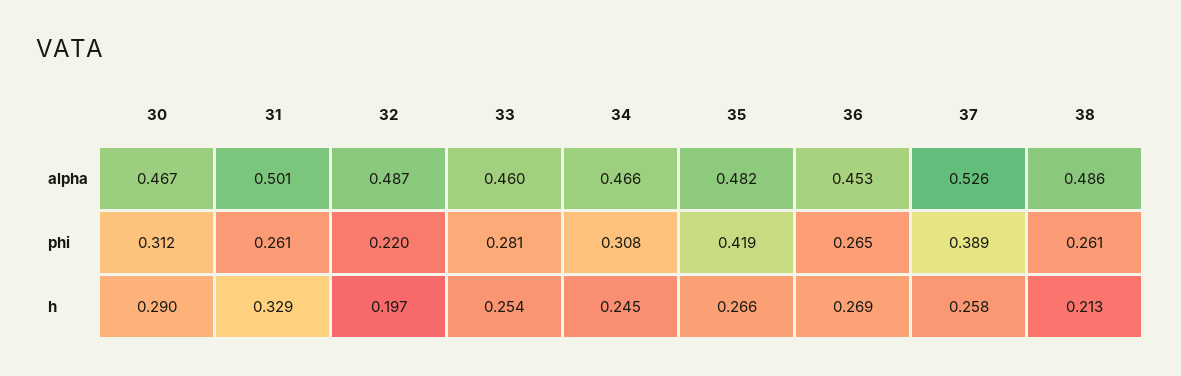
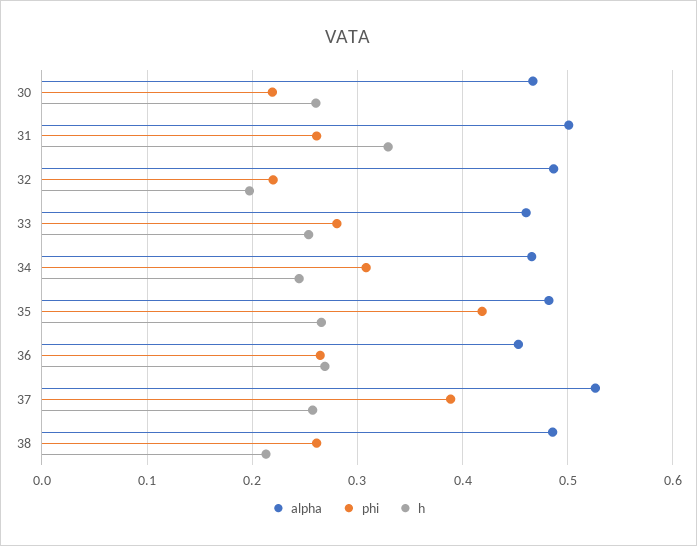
  {
    "alpha": {
      "30": 0.467,
      "31": 0.501,
      "32": 0.487,
      "33": 0.46,
      "34": 0.466,
      "35": 0.482,
      "36": 0.453,
      "37": 0.526,
      "38": 0.486
    },
    "phi": {
-     "30": 0.312,
+     "30": 0.22,
      "31": 0.261,
      "32": 0.22,
      "33": 0.281,
      "34": 0.308,
      "35": 0.419,
      "36": 0.265,
      "37": 0.389,
      "38": 0.261
    },
    "h": {
-     "30": 0.29,
+     "30": 0.26,
      "31": 0.329,
      "32": 0.197,
      "33": 0.254,
      "34": 0.245,
      "35": 0.266,
      "36": 0.269,
      "37": 0.258,
      "38": 0.213
    }
  }

